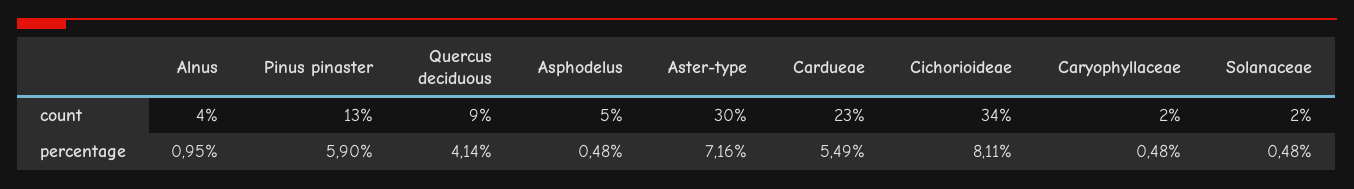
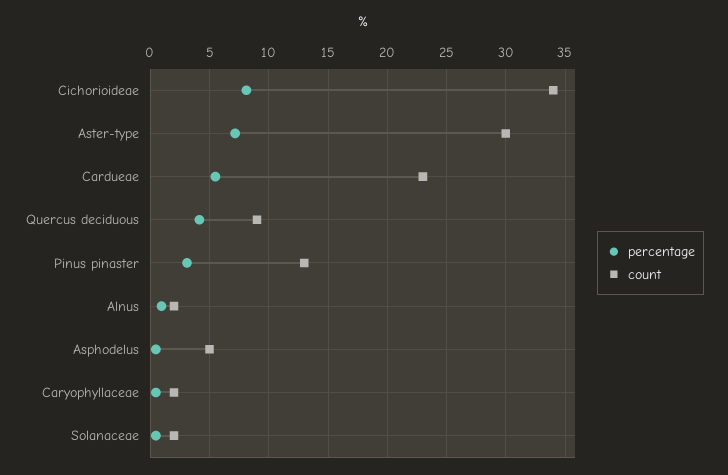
  {
    "count": {
-     "Alnus": 4,
+     "Alnus": 2,
      "Pinus pinaster": 13,
      "Quercus deciduous": 9,
      "Asphodelus": 5,
      "Aster-type": 30,
      "Cardueae": 23,
      "Cichorioideae": 34,
      "Caryophyllaceae": 2,
      "Solanaceae": 2
    },
    "percentage": {
      "Alnus": 0.95,
-     "Pinus pinaster": 5.9,
+     "Pinus pinaster": 3,
      "Quercus deciduous": 4.14,
      "Asphodelus": 0.48,
      "Aster-type": 7.16,
      "Cardueae": 5.49,
      "Cichorioideae": 8.11,
      "Caryophyllaceae": 0.48,
      "Solanaceae": 0.48
    }
  }

